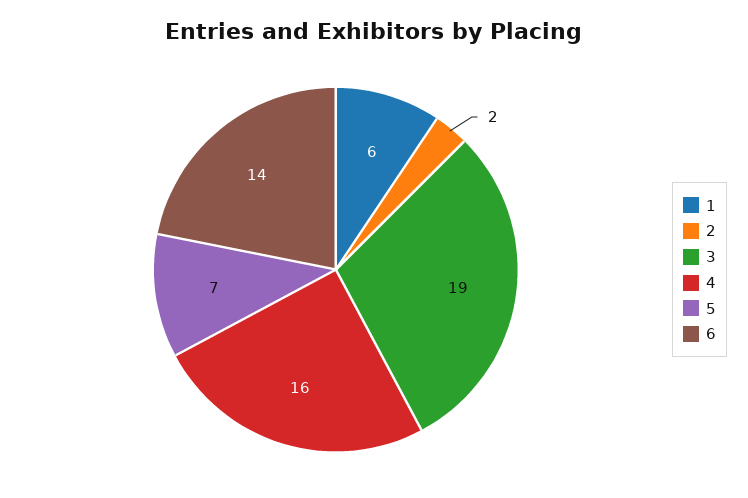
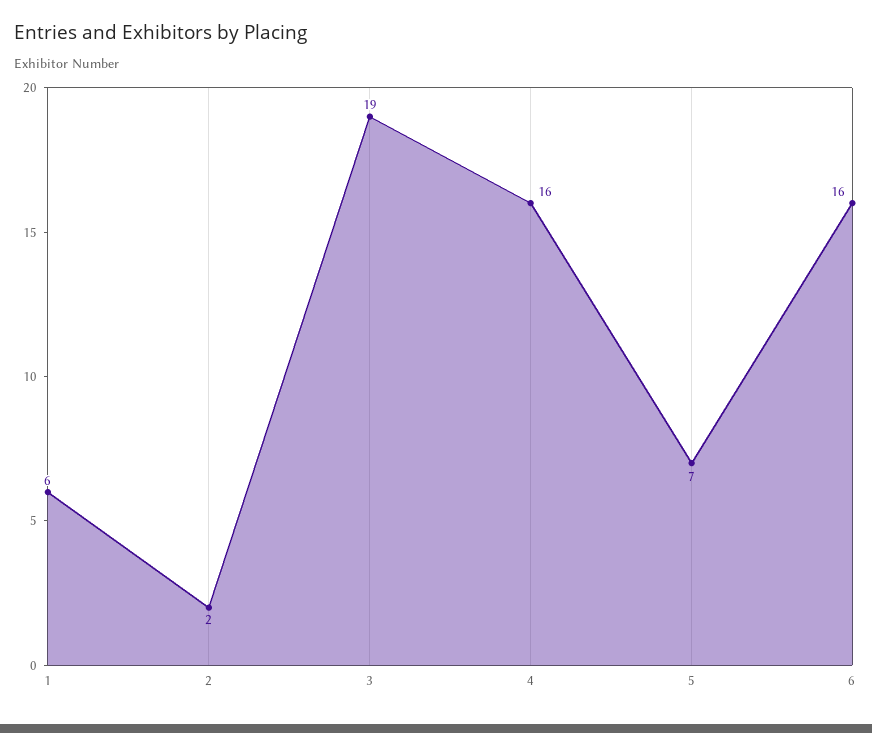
  {
    "1": 6,
    "2": 2,
    "3": 19,
    "4": 16,
    "5": 7,
-   "6": 14
+   "6": 16
  }

